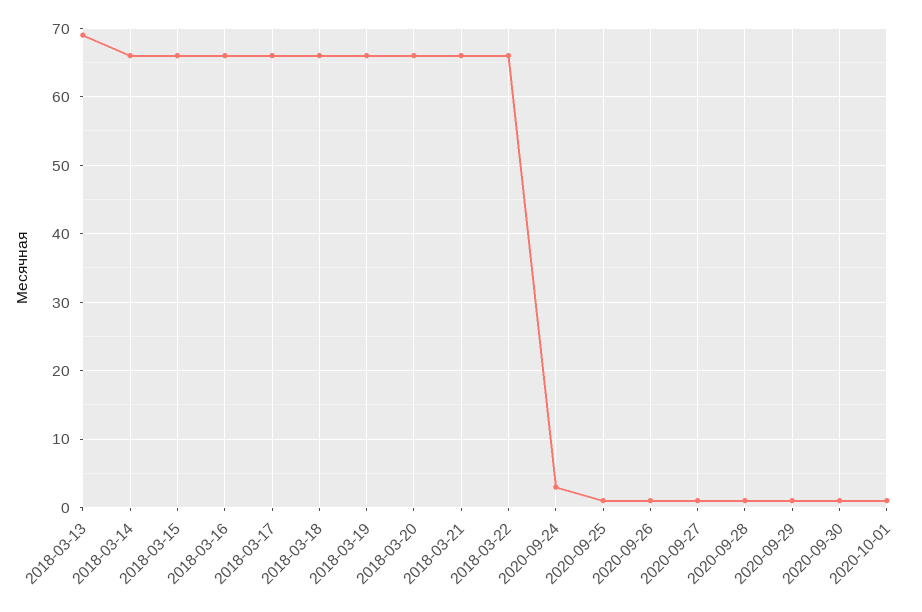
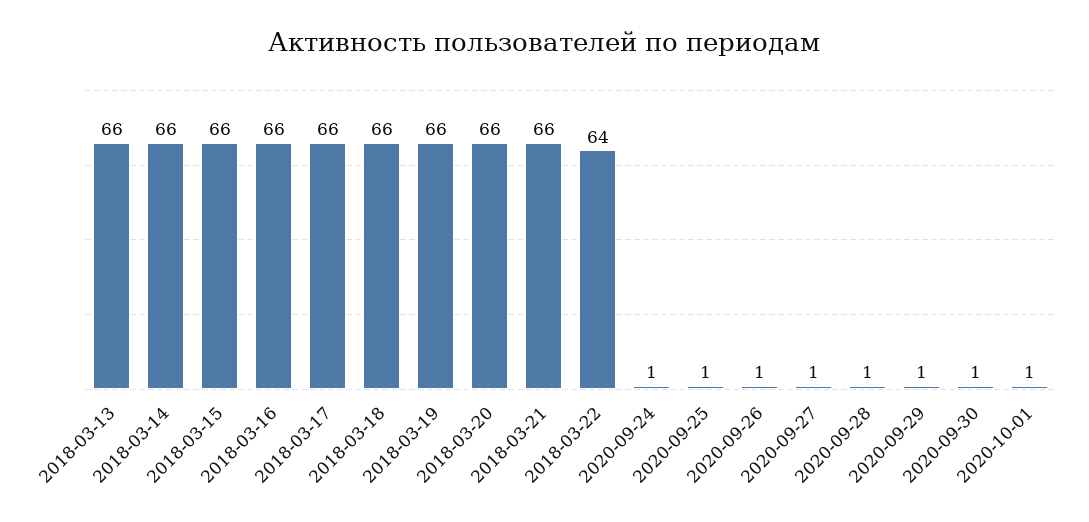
  {
-   "2018-03-13": 69,
+   "2018-03-13": 66,
    "2018-03-14": 66,
    "2018-03-15": 66,
    "2018-03-16": 66,
    "2018-03-17": 66,
    "2018-03-18": 66,
    "2018-03-19": 66,
    "2018-03-20": 66,
    "2018-03-21": 66,
-   "2018-03-22": 66,
+   "2018-03-22": 64,
-   "2020-09-24": 3,
+   "2020-09-24": 1,
    "2020-09-25": 1,
    "2020-09-26": 1,
    "2020-09-27": 1,
    "2020-09-28": 1,
    "2020-09-29": 1,
    "2020-09-30": 1,
    "2020-10-01": 1
  }

